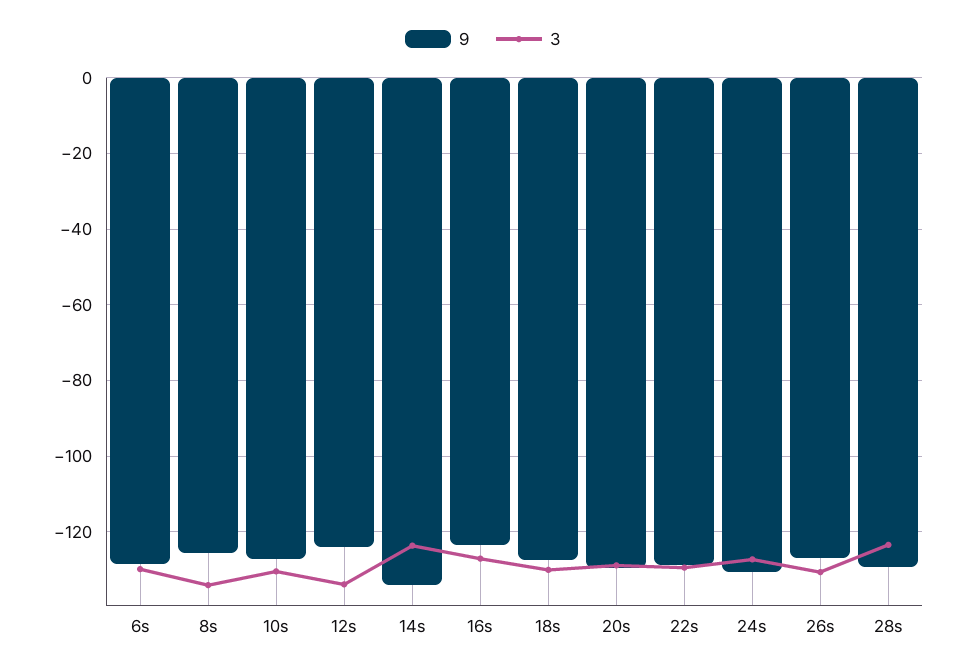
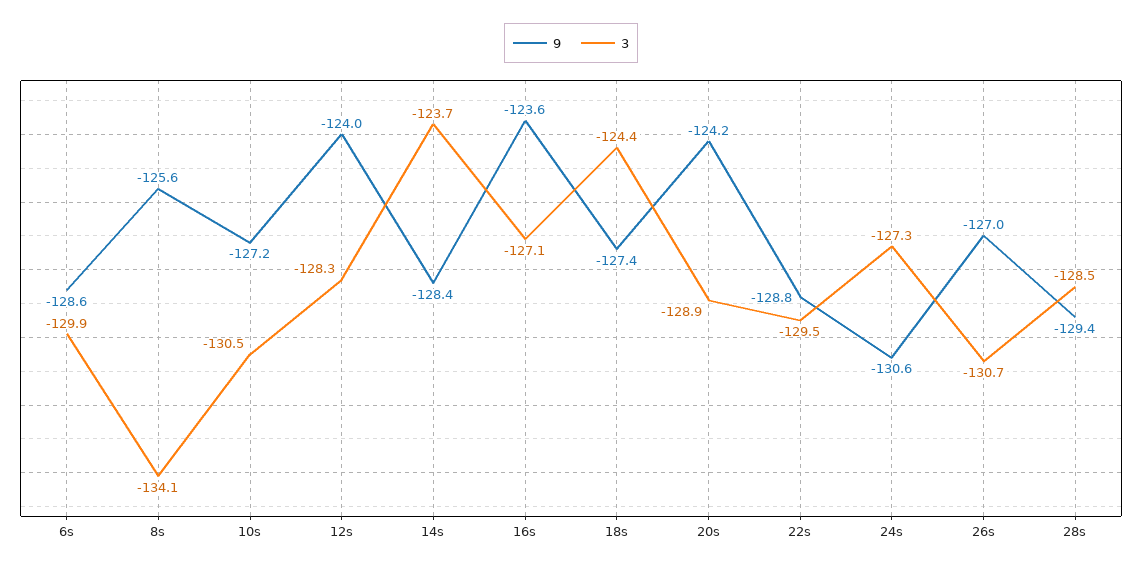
  {
    "9": {
      "6s": -128.6,
      "8s": -125.6,
      "10s": -127.2,
      "12s": -124,
-     "14s": -134,
+     "14s": -128.4,
      "16s": -123.6,
      "18s": -127.4,
-     "20s": -130,
+     "20s": -124.2,
      "22s": -128.8,
      "24s": -130.6,
      "26s": -127,
      "28s": -129.4
    },
    "3": {
      "6s": -129.9,
      "8s": -134.1,
      "10s": -130.5,
-     "12s": -134,
+     "12s": -128.3,
      "14s": -123.7,
      "16s": -127.1,
-     "18s": -130,
+     "18s": -124.4,
      "20s": -128.9,
      "22s": -129.5,
      "24s": -127.3,
      "26s": -130.7,
-     "28s": -124
+     "28s": -128.5
    }
  }

